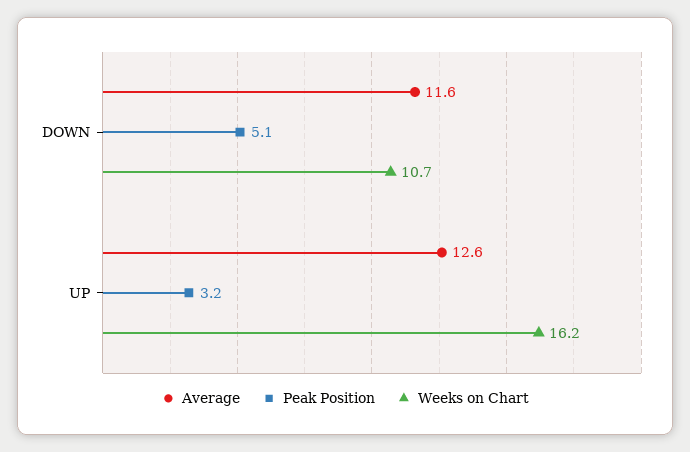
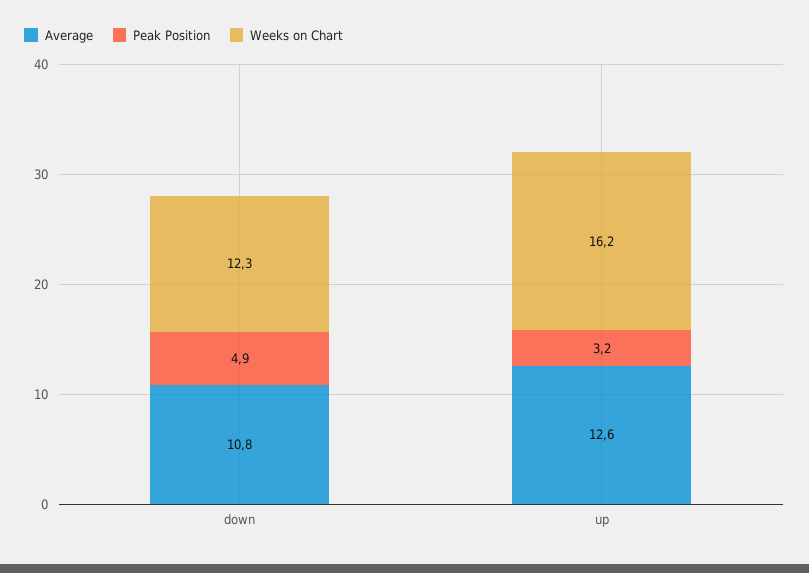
  {
    "Average": {
-     "DOWN": 11.6,
+     "DOWN": 10.8,
      "UP": 12.6
    },
    "Peak Position": {
-     "DOWN": 5.1,
+     "DOWN": 4.9,
      "UP": 3.2
    },
    "Weeks on Chart": {
-     "DOWN": 10.7,
+     "DOWN": 12.3,
      "UP": 16.2
    }
  }

